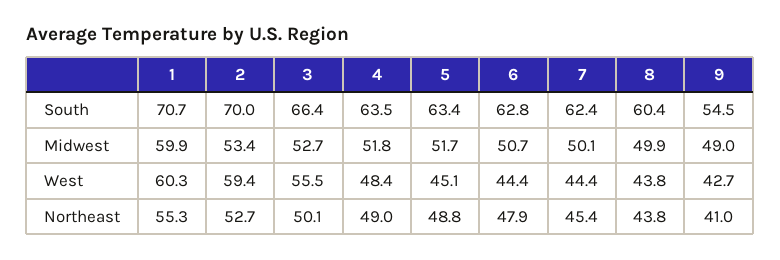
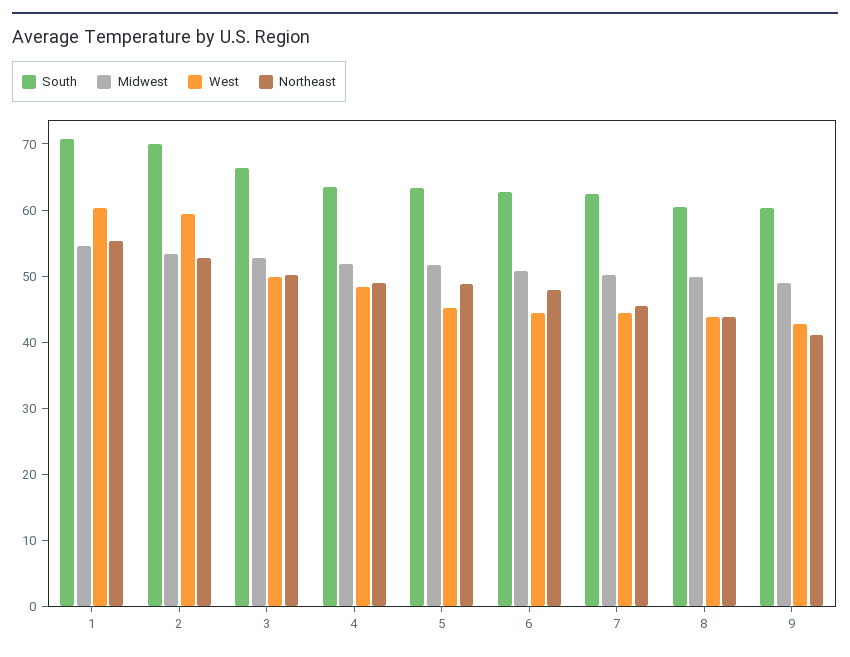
  {
    "South": {
      "1": 70.7,
      "2": 70,
      "3": 66.4,
      "4": 63.5,
      "5": 63.4,
      "6": 62.8,
      "7": 62.4,
      "8": 60.4,
-     "9": 54.5
+     "9": 60
    },
    "Midwest": {
-     "1": 59.9,
+     "1": 54,
      "2": 53.4,
      "3": 52.7,
      "4": 51.8,
      "5": 51.7,
      "6": 50.7,
      "7": 50.1,
      "8": 49.9,
      "9": 49
    },
    "West": {
      "1": 60.3,
      "2": 59.4,
-     "3": 55.5,
+     "3": 50,
      "4": 48.4,
      "5": 45.1,
      "6": 44.4,
      "7": 44.4,
      "8": 43.8,
      "9": 42.7
    },
    "Northeast": {
      "1": 55.3,
      "2": 52.7,
      "3": 50.1,
      "4": 49,
      "5": 48.8,
      "6": 47.9,
      "7": 45.4,
      "8": 43.8,
      "9": 41
    }
  }

